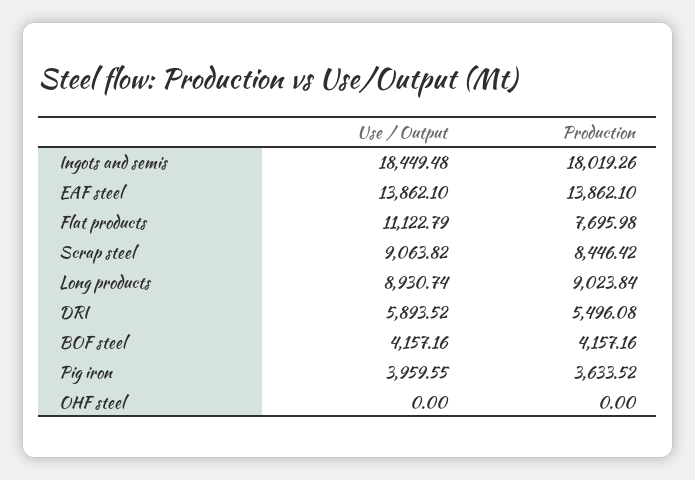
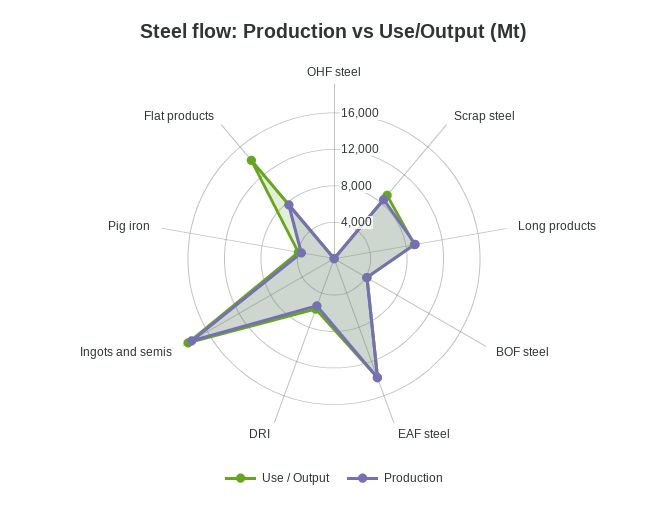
  {
    "Use / Output": {
      "Ingots and semis": 18449.48,
      "EAF steel": 13862.1,
-     "Flat products": 11122.79,
+     "Flat products": 14000,
      "Scrap steel": 9063.82,
      "Long products": 8930.74,
      "DRI": 5893.52,
      "BOF steel": 4157.16,
      "Pig iron": 3959.55,
      "OHF steel": 0
    },
    "Production": {
      "Ingots and semis": 18019.26,
      "EAF steel": 13862.1,
      "Flat products": 7695.98,
      "Scrap steel": 8446.42,
      "Long products": 9023.84,
      "DRI": 5496.08,
      "BOF steel": 4157.16,
      "Pig iron": 3633.52,
      "OHF steel": 0
    }
  }

